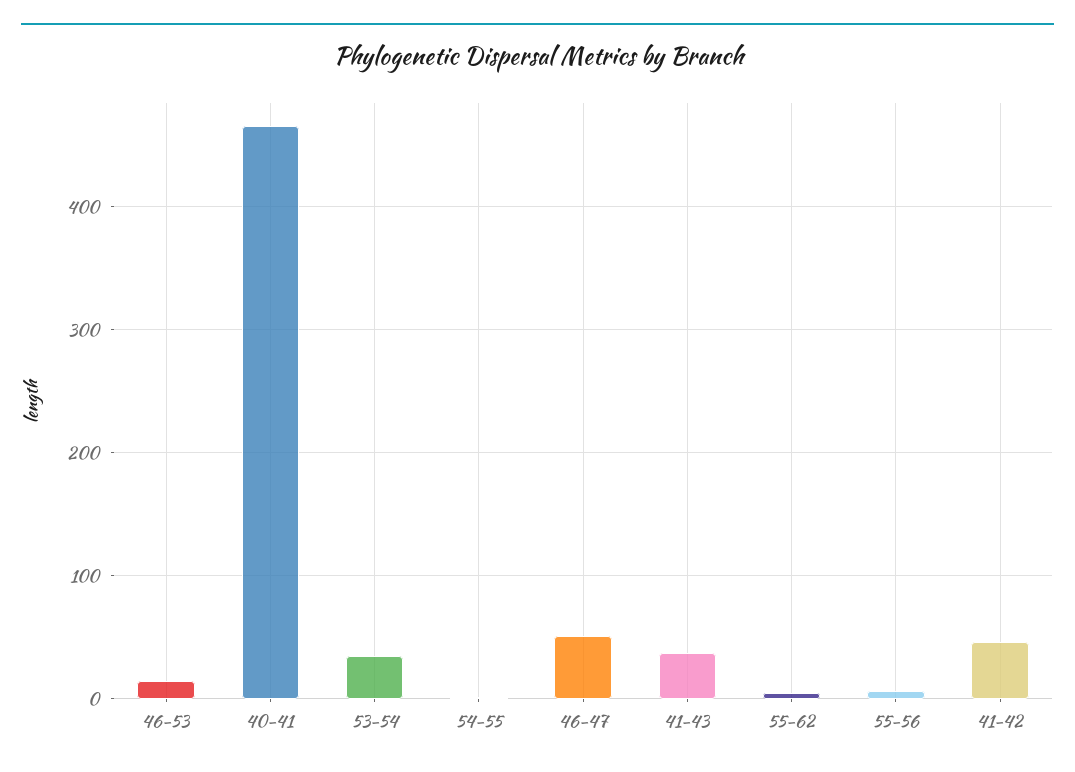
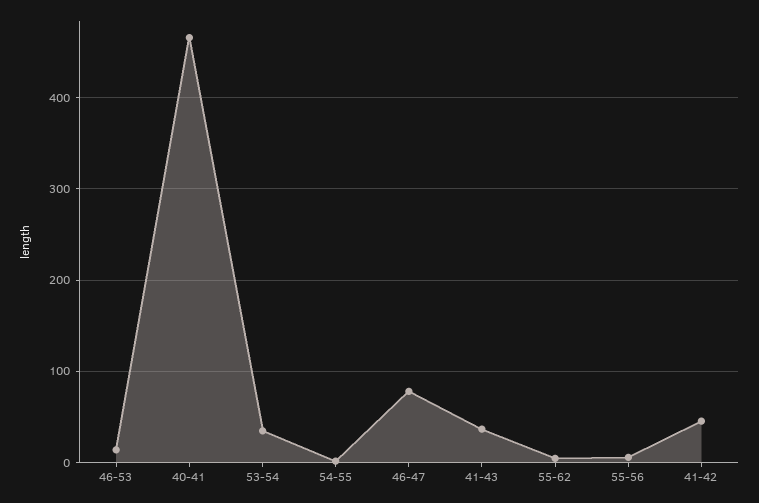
  {
    "46-53": 10,
    "40-41": 470,
    "53-54": 30,
    "54-55": 0,
-   "46-47": 50,
+   "46-47": 80,
    "41-43": 40,
    "55-62": 0,
    "55-56": 10,
    "41-42": 50
  }

